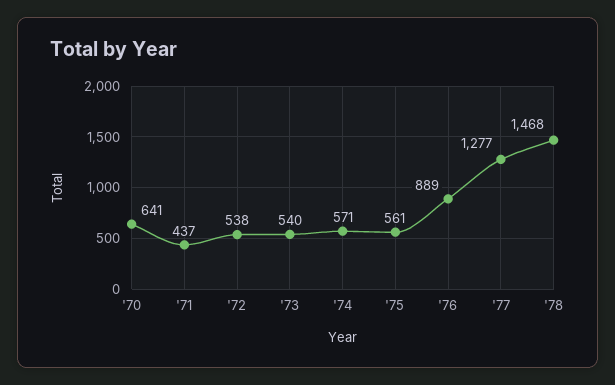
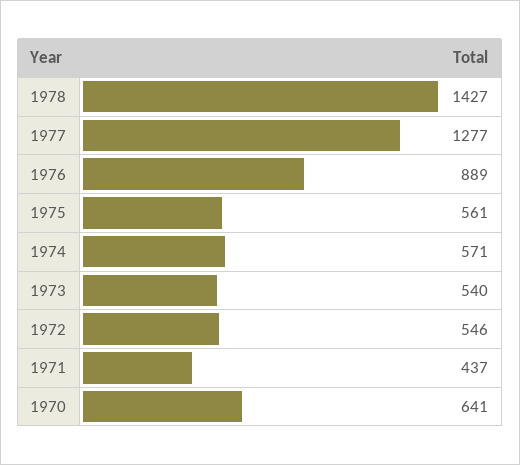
  {
    "'70": 641,
    "'71": 437,
-   "'72": 538,
+   "'72": 546,
    "'73": 540,
    "'74": 571,
    "'75": 561,
    "'76": 889,
    "'77": 1277,
-   "'78": 1468
+   "'78": 1427
  }

